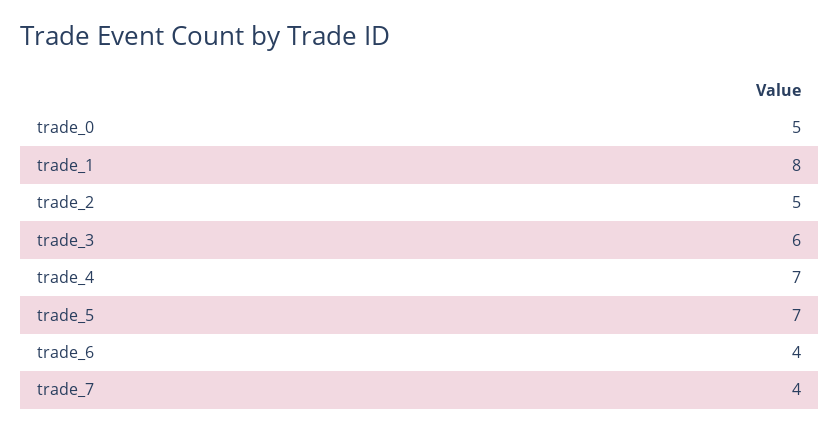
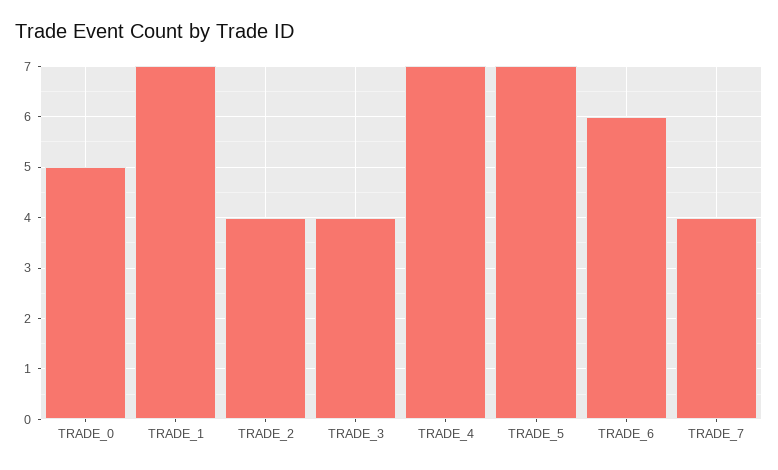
  {
    "trade_0": 5,
-   "trade_1": 8,
+   "trade_1": 7,
-   "trade_2": 5,
+   "trade_2": 4,
-   "trade_3": 6,
+   "trade_3": 4,
    "trade_4": 7,
    "trade_5": 7,
-   "trade_6": 4,
+   "trade_6": 6,
    "trade_7": 4
  }

